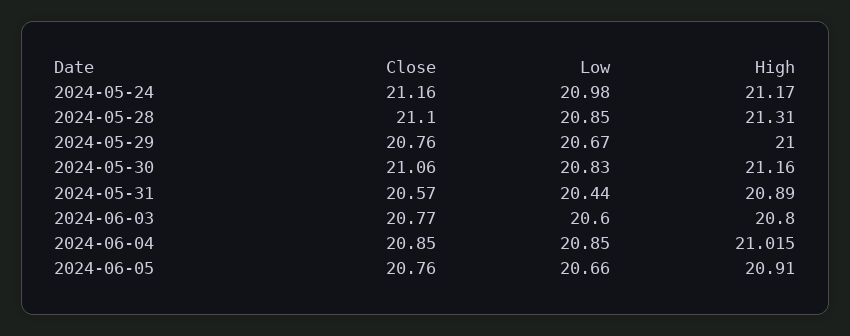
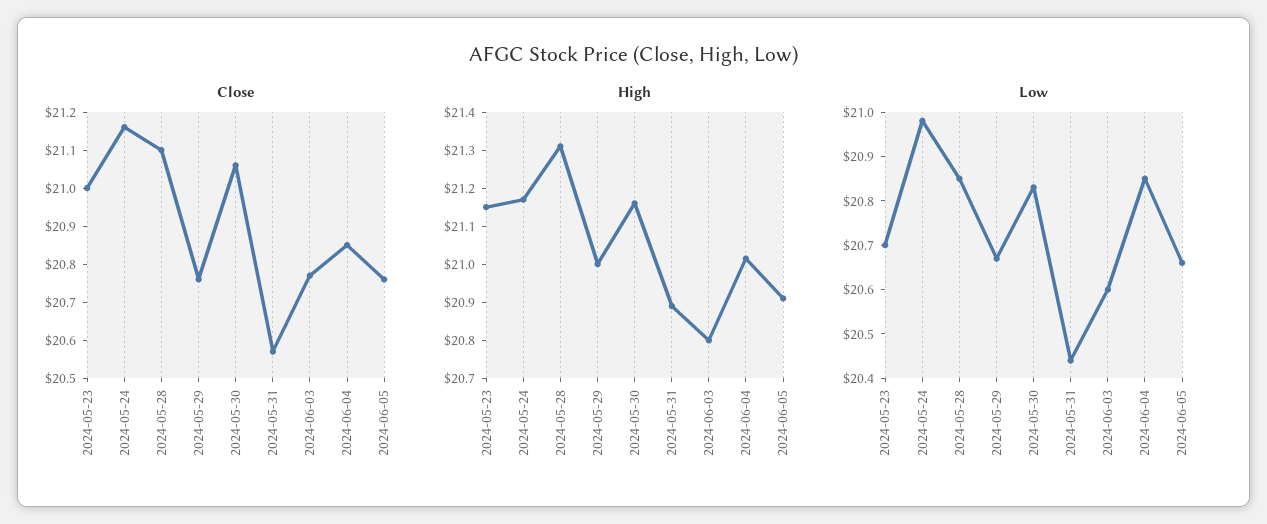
  {
    "Close": {
      "2024-05-24": 21.16,
      "2024-05-28": 21.1,
      "2024-05-29": 20.76,
      "2024-05-30": 21.06,
      "2024-05-31": 20.57,
      "2024-06-03": 20.77,
      "2024-06-04": 20.85,
-     "2024-06-05": 20.76
+     "2024-06-05": 20.76,
+     "2024-05-23": 21
    },
    "Low": {
      "2024-05-24": 20.98,
      "2024-05-28": 20.85,
      "2024-05-29": 20.67,
      "2024-05-30": 20.83,
      "2024-05-31": 20.44,
      "2024-06-03": 20.6,
      "2024-06-04": 20.85,
-     "2024-06-05": 20.66
+     "2024-06-05": 20.66,
+     "2024-05-23": 20.7
    },
    "High": {
      "2024-05-24": 21.17,
      "2024-05-28": 21.31,
      "2024-05-29": 21,
      "2024-05-30": 21.16,
      "2024-05-31": 20.89,
      "2024-06-03": 20.8,
      "2024-06-04": 21.015,
-     "2024-06-05": 20.91
+     "2024-06-05": 20.91,
+     "2024-05-23": 21.15
    }
  }

